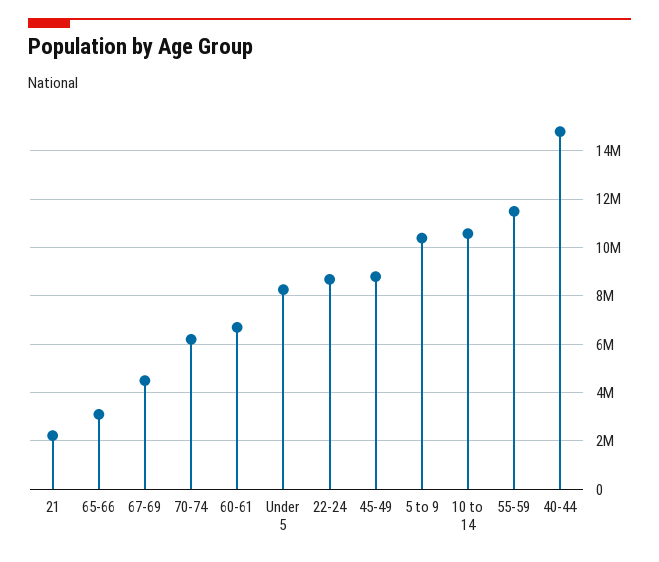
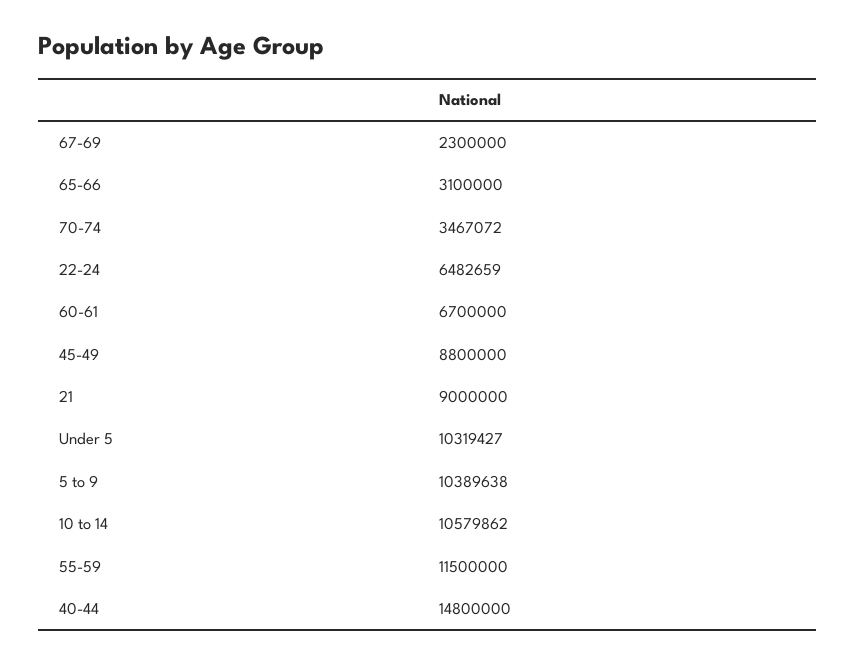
  {
-   "21": 2250000,
+   "21": 9000000,
    "65-66": 3100000,
-   "67-69": 4500000,
+   "67-69": 2300000,
-   "70-74": 6250000,
+   "70-74": 3467072,
    "60-61": 6700000,
-   "Under 5": 8250000,
+   "Under 5": 10319427,
-   "22-24": 8750000,
+   "22-24": 6482659,
    "45-49": 8800000,
    "5 to 9": 10389638,
    "10 to 14": 10579862,
    "55-59": 11500000,
    "40-44": 14800000
  }

